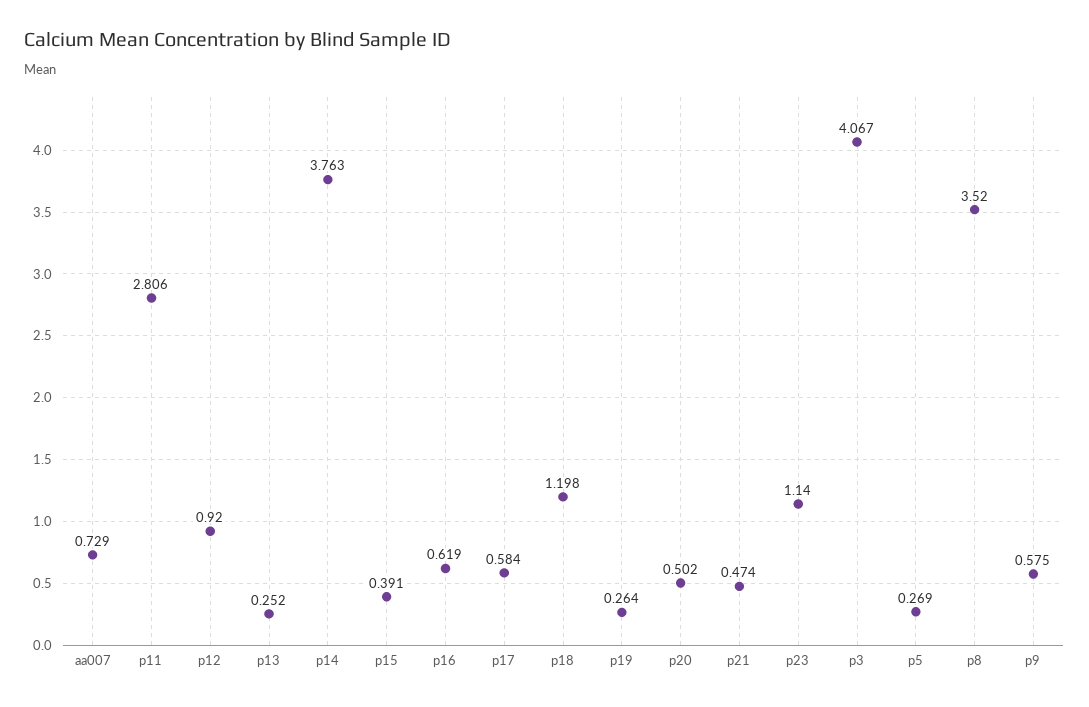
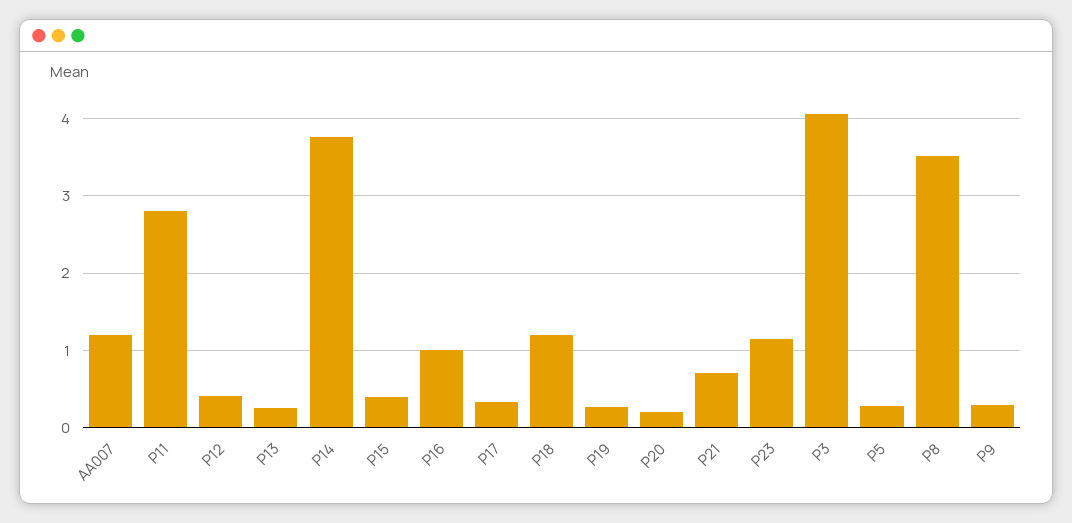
  {
-   "aa007": 0.729,
+   "aa007": 1.2,
    "p11": 2.806,
-   "p12": 0.92,
+   "p12": 0.4,
    "p13": 0.252,
    "p14": 3.763,
    "p15": 0.391,
-   "p16": 0.619,
+   "p16": 1,
-   "p17": 0.584,
+   "p17": 0.3,
    "p18": 1.198,
    "p19": 0.264,
-   "p20": 0.502,
+   "p20": 0.2,
-   "p21": 0.474,
+   "p21": 0.7,
    "p23": 1.14,
    "p3": 4.067,
    "p5": 0.269,
    "p8": 3.52,
-   "p9": 0.575
+   "p9": 0.3
  }

